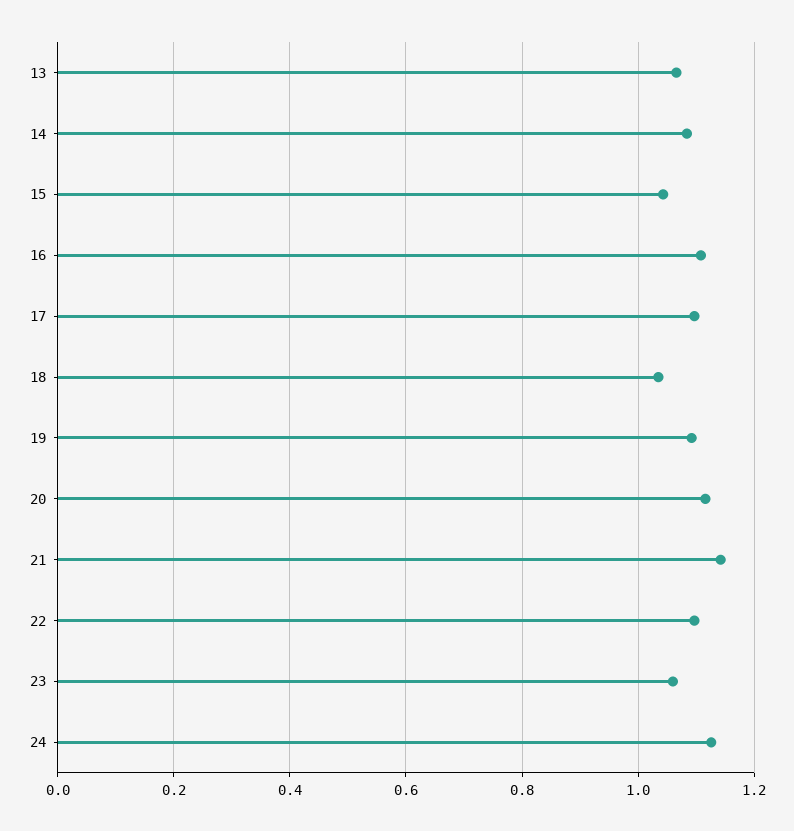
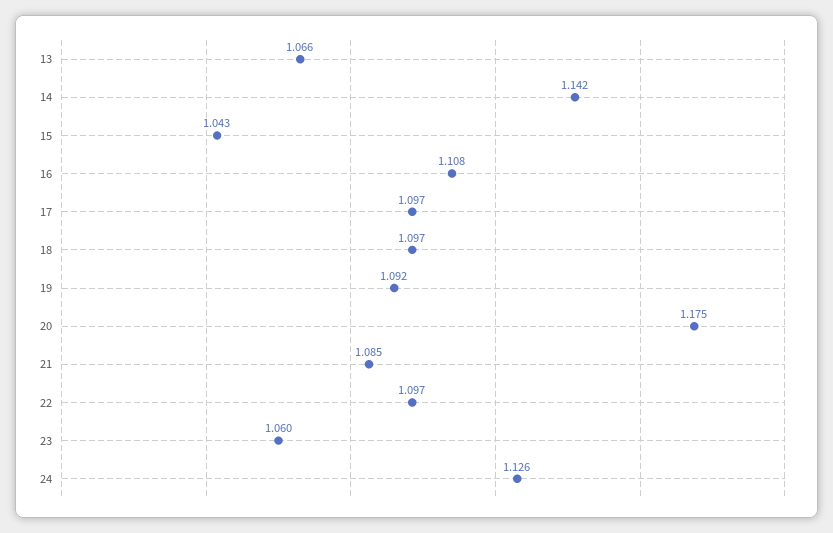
  {
    "13": 1.066,
-   "14": 1.08,
+   "14": 1.142,
    "15": 1.043,
    "16": 1.108,
    "17": 1.097,
-   "18": 1.04,
+   "18": 1.097,
    "19": 1.092,
-   "20": 1.12,
+   "20": 1.175,
-   "21": 1.14,
+   "21": 1.085,
    "22": 1.097,
    "23": 1.06,
    "24": 1.126
  }

